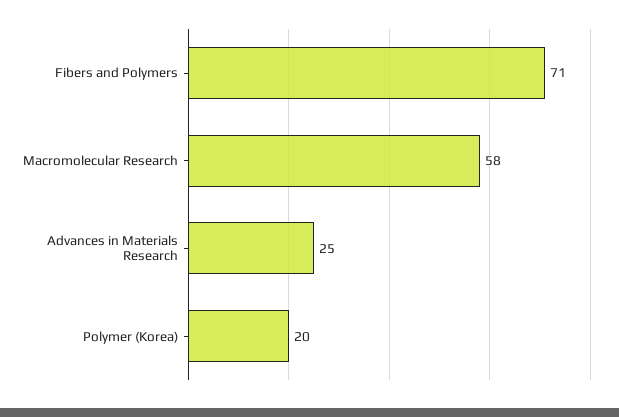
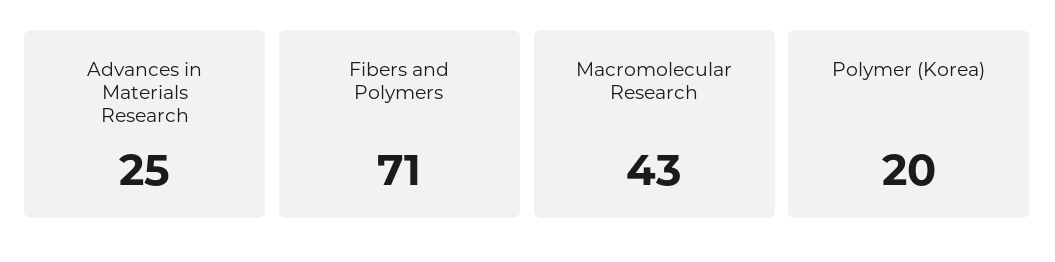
  {
    "Fibers and Polymers": 71,
-   "Macromolecular Research": 58,
+   "Macromolecular Research": 43,
    "Advances in Materials Research": 25,
    "Polymer (Korea)": 20
  }

